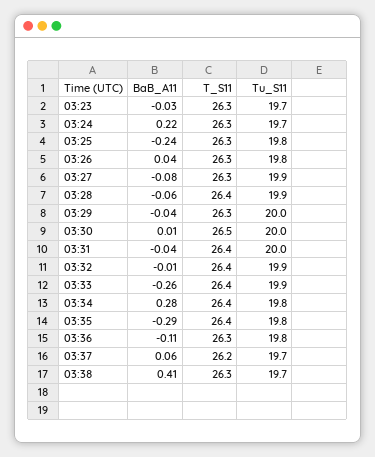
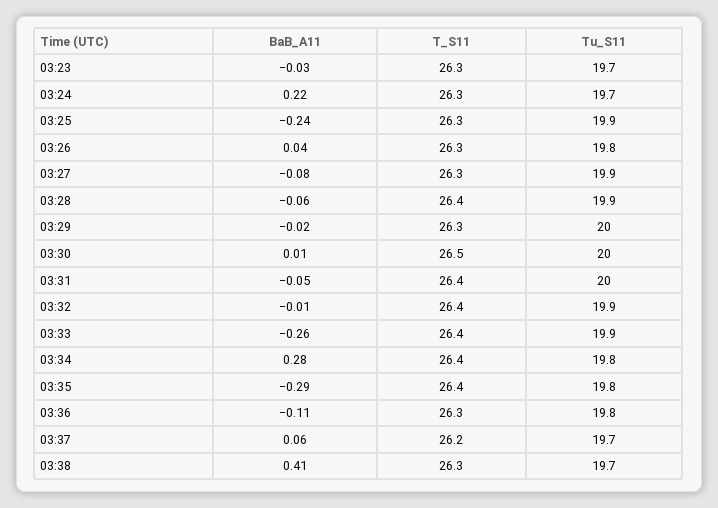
  {
    "BaB_A11": {
      "03:23": -0.03,
      "03:24": 0.22,
      "03:25": -0.24,
      "03:26": 0.04,
      "03:27": -0.08,
      "03:28": -0.06,
-     "03:29": -0.04,
+     "03:29": -0.02,
      "03:30": 0.01,
-     "03:31": -0.04,
+     "03:31": -0.05,
      "03:32": -0.01,
      "03:33": -0.26,
      "03:34": 0.28,
      "03:35": -0.29,
      "03:36": -0.11,
      "03:37": 0.06,
      "03:38": 0.41
    },
    "T_S11": {
      "03:23": 26.3,
      "03:24": 26.3,
      "03:25": 26.3,
      "03:26": 26.3,
      "03:27": 26.3,
      "03:28": 26.4,
      "03:29": 26.3,
      "03:30": 26.5,
      "03:31": 26.4,
      "03:32": 26.4,
      "03:33": 26.4,
      "03:34": 26.4,
      "03:35": 26.4,
      "03:36": 26.3,
      "03:37": 26.2,
      "03:38": 26.3
    },
    "Tu_S11": {
      "03:23": 19.7,
      "03:24": 19.7,
-     "03:25": 19.8,
+     "03:25": 19.9,
      "03:26": 19.8,
      "03:27": 19.9,
      "03:28": 19.9,
      "03:29": 20,
      "03:30": 20,
      "03:31": 20,
      "03:32": 19.9,
      "03:33": 19.9,
      "03:34": 19.8,
      "03:35": 19.8,
      "03:36": 19.8,
      "03:37": 19.7,
      "03:38": 19.7
    }
  }

